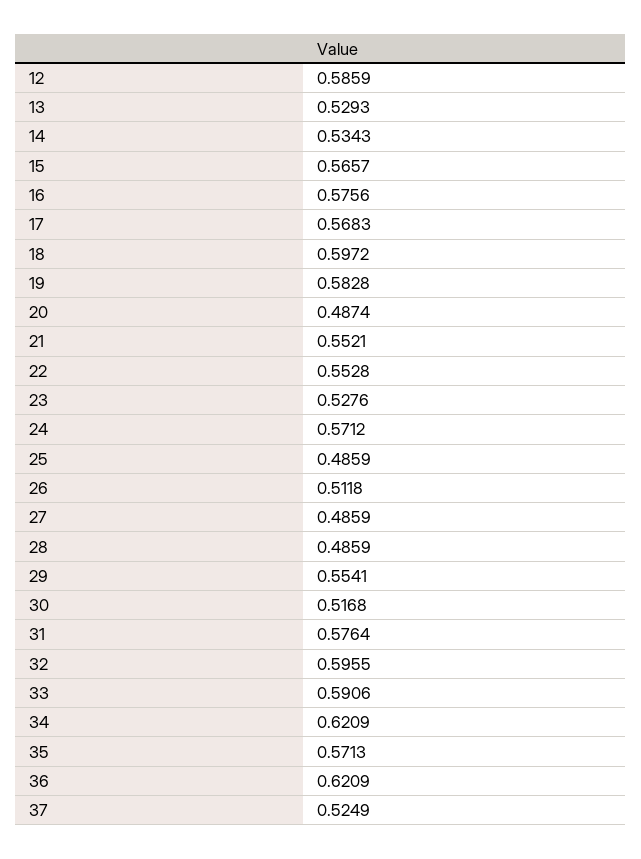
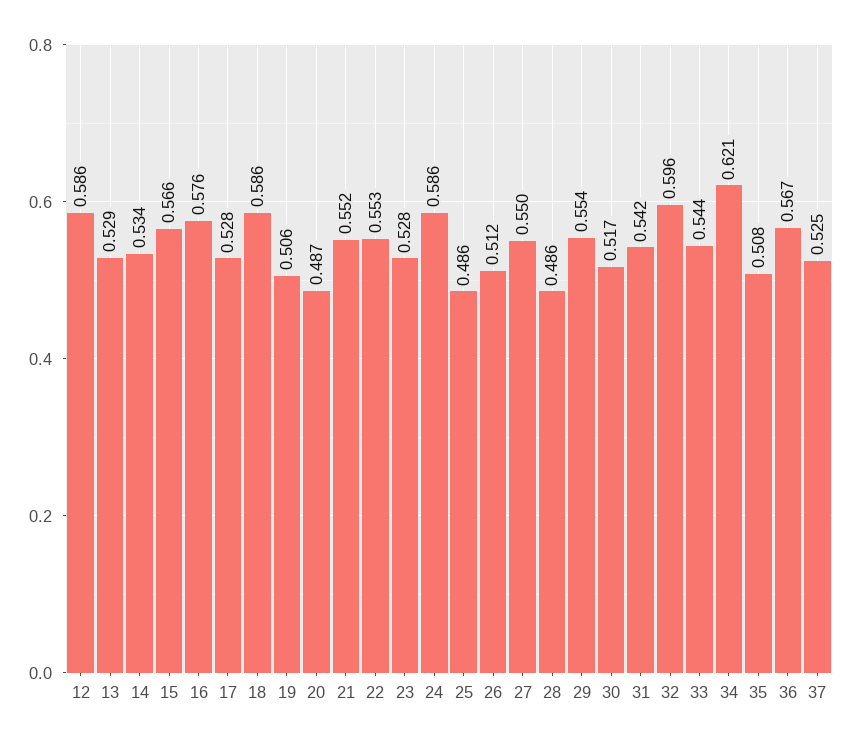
  {
    "12": 0.5859,
    "13": 0.5293,
    "14": 0.5343,
    "15": 0.5657,
    "16": 0.5756,
-   "17": 0.5683,
+   "17": 0.528,
-   "18": 0.5972,
+   "18": 0.586,
-   "19": 0.5828,
+   "19": 0.506,
    "20": 0.4874,
    "21": 0.5521,
    "22": 0.5528,
    "23": 0.5276,
-   "24": 0.5712,
+   "24": 0.586,
    "25": 0.4859,
    "26": 0.5118,
-   "27": 0.4859,
+   "27": 0.55,
    "28": 0.4859,
    "29": 0.5541,
    "30": 0.5168,
-   "31": 0.5764,
+   "31": 0.542,
    "32": 0.5955,
-   "33": 0.5906,
+   "33": 0.544,
    "34": 0.6209,
-   "35": 0.5713,
+   "35": 0.508,
-   "36": 0.6209,
+   "36": 0.567,
    "37": 0.5249
  }

